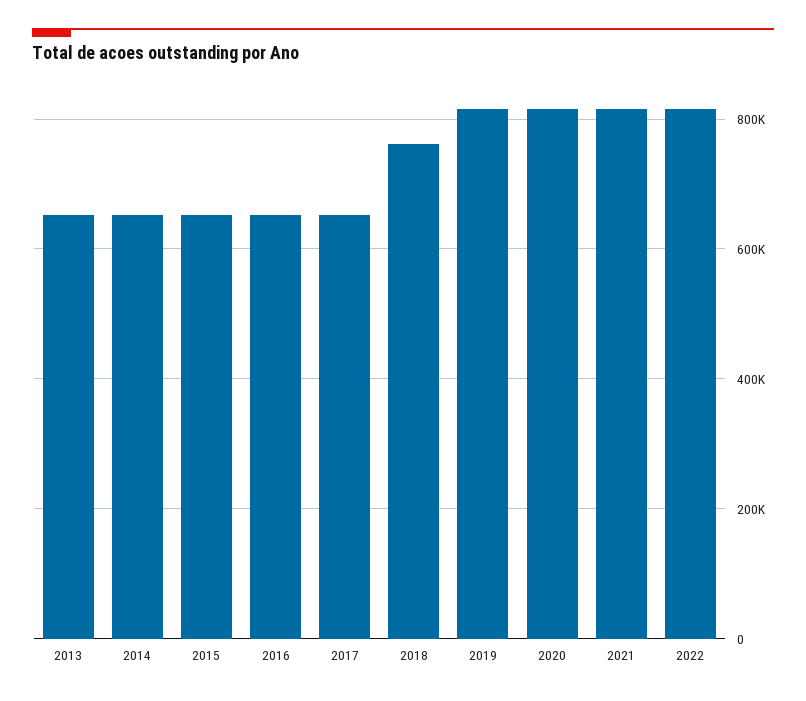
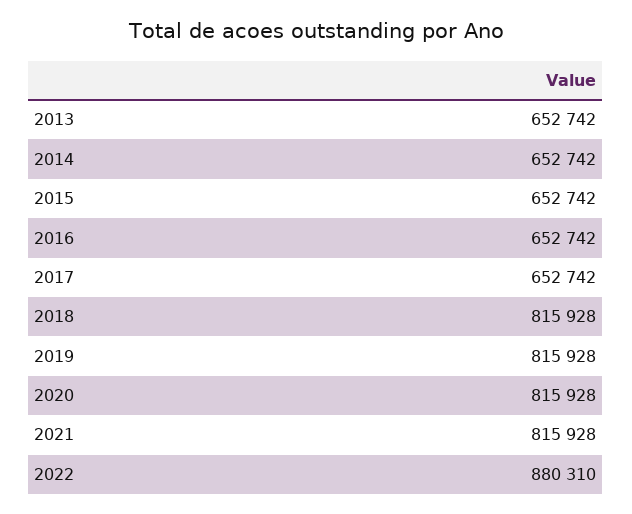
  {
    "2013": 652742,
    "2014": 652742,
    "2015": 652742,
    "2016": 652742,
    "2017": 652742,
-   "2018": 760000,
+   "2018": 815928,
    "2019": 815928,
    "2020": 815928,
    "2021": 815928,
-   "2022": 820000
+   "2022": 880310
  }

